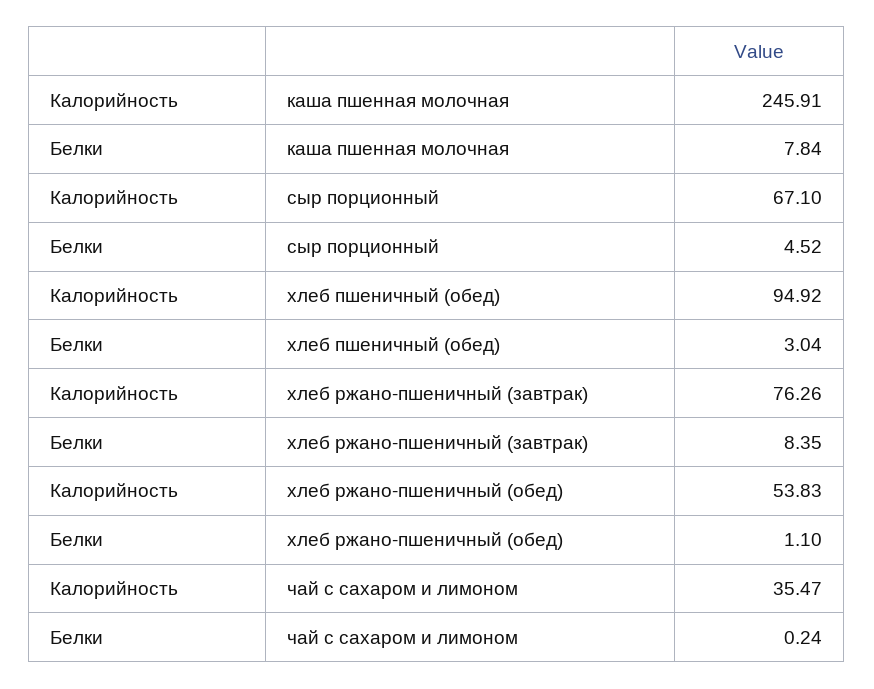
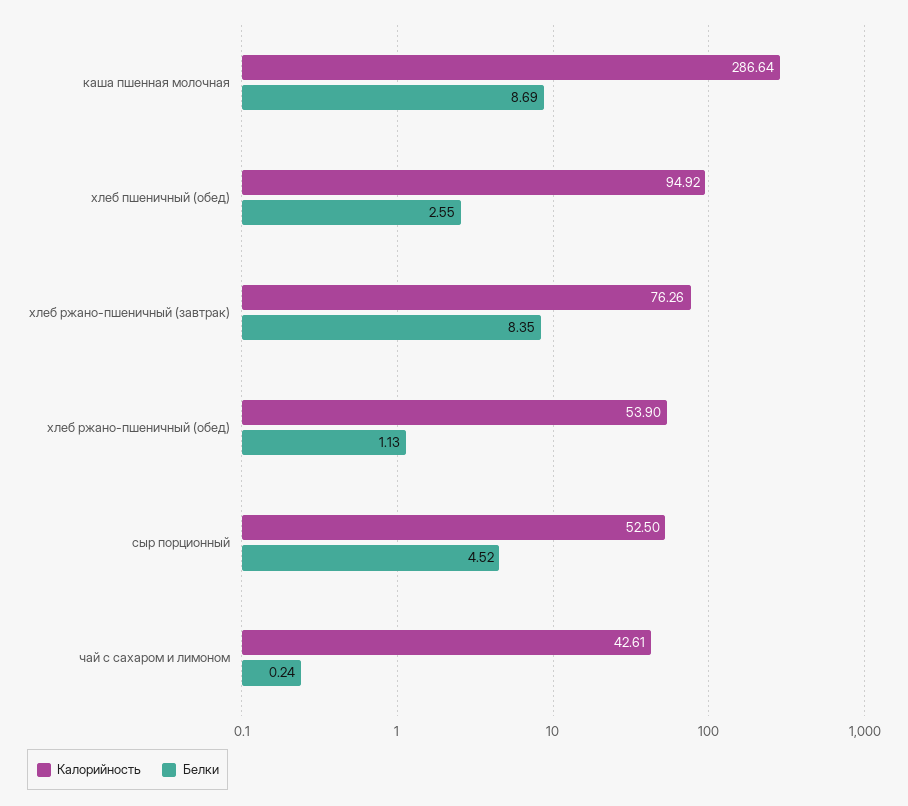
  {
    "Калорийность": {
-     "каша пшенная молочная": 245.91,
+     "каша пшенная молочная": 286.64,
-     "сыр порционный": 67.1,
+     "сыр порционный": 52.5,
      "хлеб пшеничный (обед)": 94.92,
      "хлеб ржано-пшеничный (завтрак)": 76.26,
-     "хлеб ржано-пшеничный (обед)": 53.83,
+     "хлеб ржано-пшеничный (обед)": 53.9,
-     "чай с сахаром и лимоном": 35.47
+     "чай с сахаром и лимоном": 42.61
    },
    "Белки": {
-     "каша пшенная молочная": 7.84,
+     "каша пшенная молочная": 8.69,
      "сыр порционный": 4.52,
-     "хлеб пшеничный (обед)": 3.04,
+     "хлеб пшеничный (обед)": 2.55,
      "хлеб ржано-пшеничный (завтрак)": 8.35,
-     "хлеб ржано-пшеничный (обед)": 1.1,
+     "хлеб ржано-пшеничный (обед)": 1.13,
      "чай с сахаром и лимоном": 0.24
    }
  }

